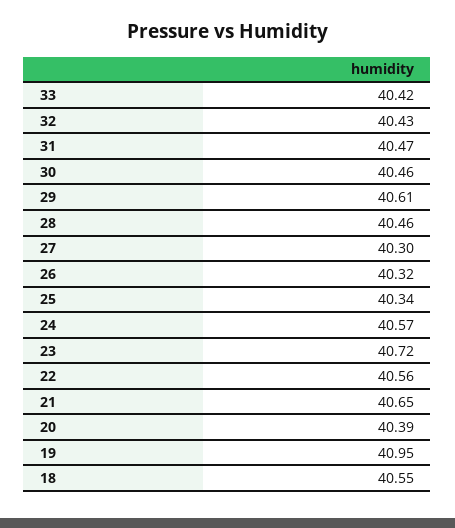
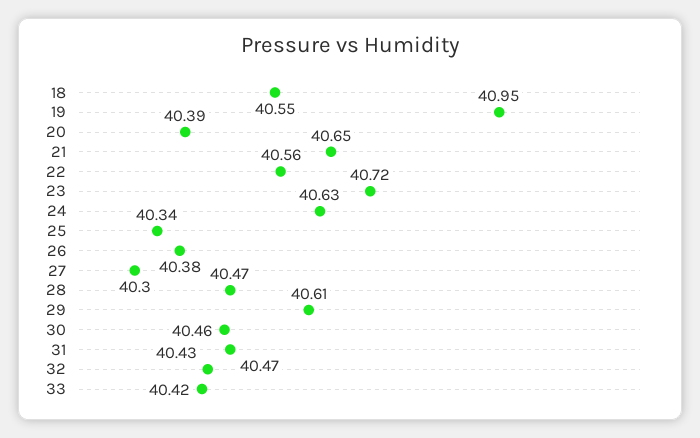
  {
    "33": 40.42,
    "32": 40.43,
    "31": 40.47,
    "30": 40.46,
    "29": 40.61,
-   "28": 40.46,
+   "28": 40.47,
    "27": 40.3,
-   "26": 40.32,
+   "26": 40.38,
    "25": 40.34,
-   "24": 40.57,
+   "24": 40.63,
    "23": 40.72,
    "22": 40.56,
    "21": 40.65,
    "20": 40.39,
    "19": 40.95,
    "18": 40.55
  }

